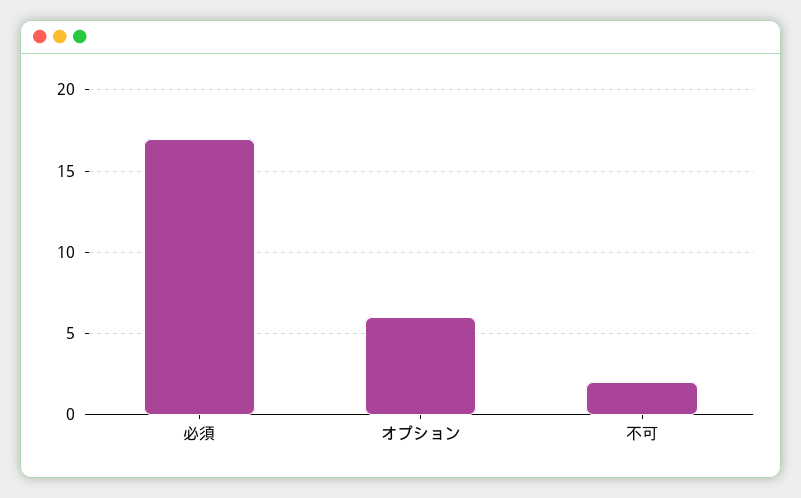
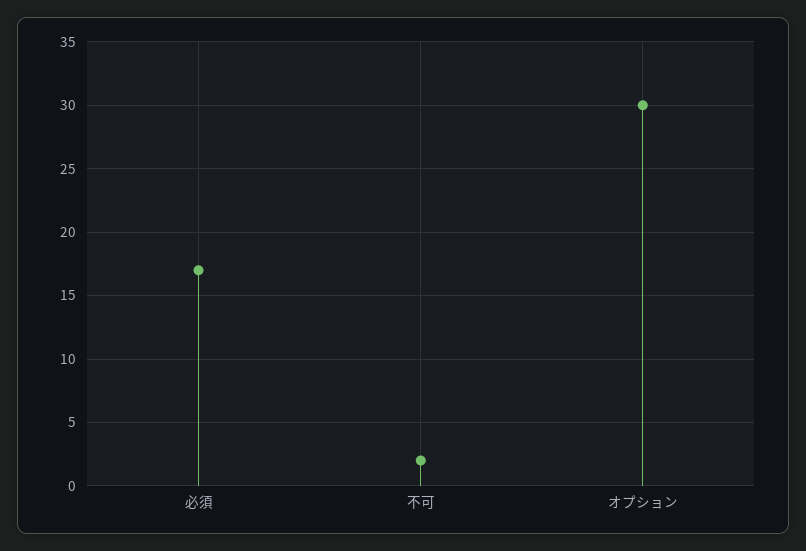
  {
    "必須": 17,
-   "オプション": 6,
+   "オプション": 30,
    "不可": 2
  }

